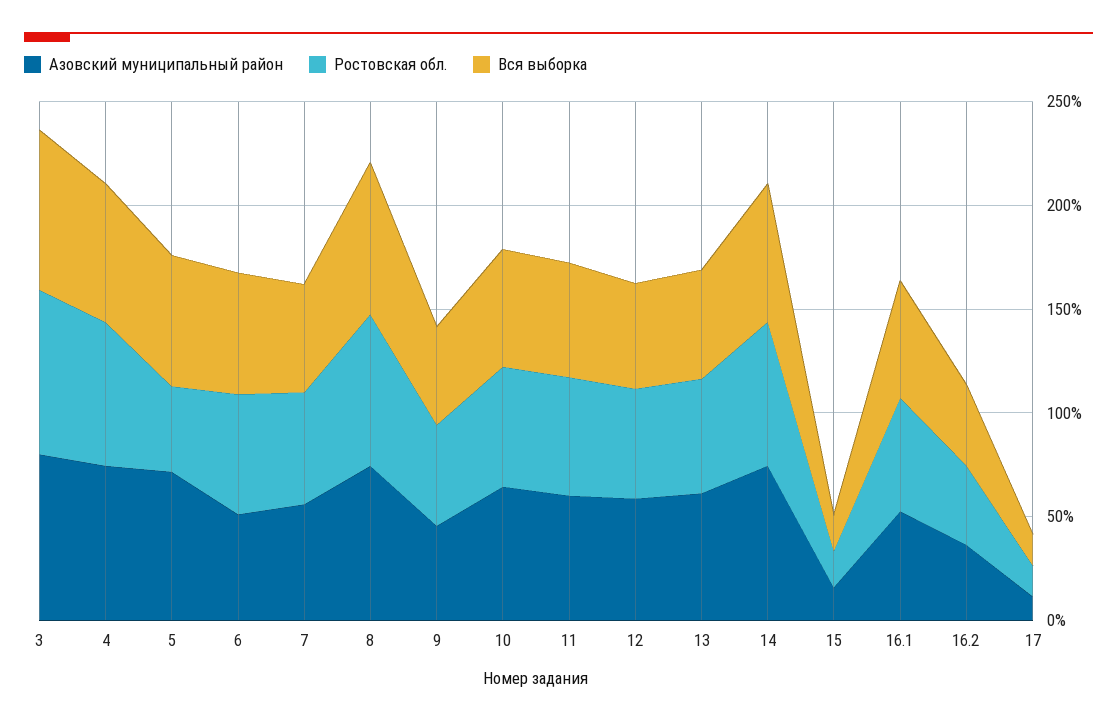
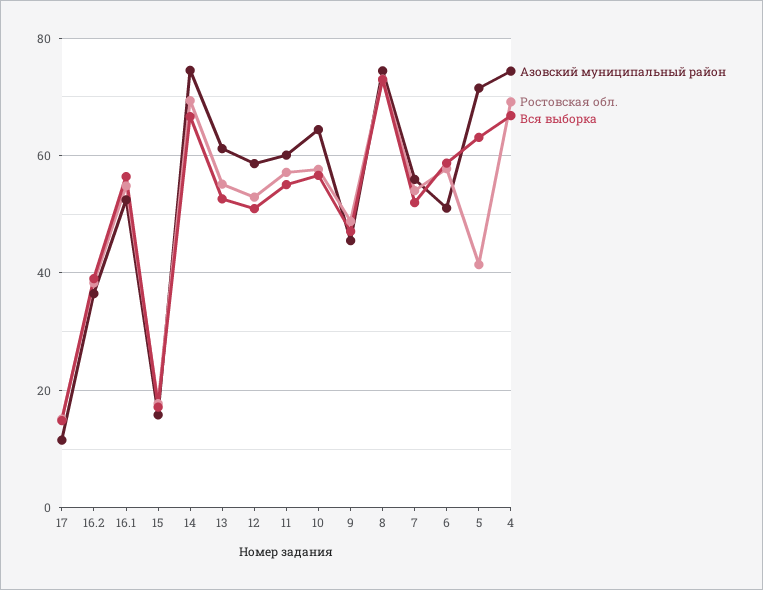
  {
    "Азовский муниципальный район": {
-     "3": 80,
      "4": 74,
      "5": 72,
      "6": 52,
      "7": 56,
      "8": 74,
      "9": 46,
      "10": 64,
      "11": 60,
      "12": 58,
      "13": 62,
      "14": 74,
      "15": 16,
      "16.1": 52,
      "16.2": 36,
      "17": 12
    },
    "Ростовская обл.": {
-     "3": 80,
      "4": 70,
      "5": 42,
      "6": 58,
      "7": 54,
      "8": 74,
      "9": 48,
      "10": 58,
      "11": 58,
      "12": 52,
      "13": 56,
      "14": 70,
      "15": 18,
      "16.1": 54,
      "16.2": 38,
      "17": 16
    },
    "Вся выборка": {
-     "3": 80,
      "4": 66,
      "5": 64,
      "6": 58,
      "7": 52,
      "8": 72,
      "9": 48,
      "10": 56,
      "11": 56,
      "12": 50,
      "13": 52,
      "14": 66,
      "15": 18,
      "16.1": 56,
      "16.2": 40,
      "17": 14
    }
  }

